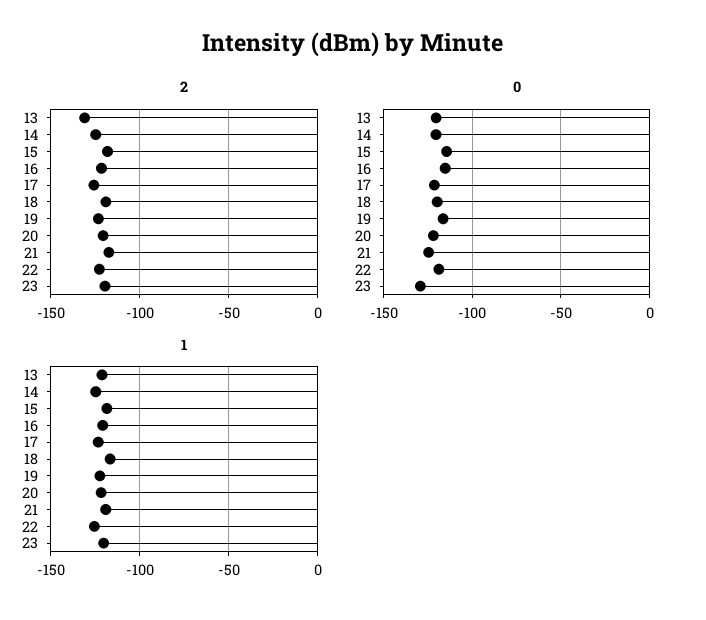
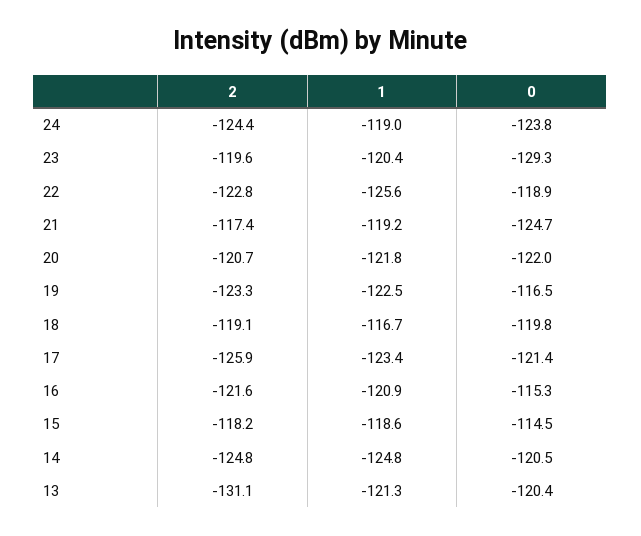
  {
    "2": {
      "13": -131.1,
      "14": -124.8,
      "15": -118.2,
      "16": -121.6,
      "17": -125.9,
      "18": -119.1,
      "19": -123.3,
      "20": -120.7,
      "21": -117.4,
      "22": -122.8,
-     "23": -119.6
+     "23": -119.6,
+     "24": -124.4
    },
    "0": {
      "13": -120.4,
      "14": -120.5,
      "15": -114.5,
      "16": -115.3,
      "17": -121.4,
      "18": -119.8,
      "19": -116.5,
      "20": -122,
      "21": -124.7,
      "22": -118.9,
-     "23": -129.3
+     "23": -129.3,
+     "24": -123.8
    },
    "1": {
      "13": -121.3,
      "14": -124.8,
      "15": -118.6,
      "16": -120.9,
      "17": -123.4,
      "18": -116.7,
      "19": -122.5,
      "20": -121.8,
      "21": -119.2,
      "22": -125.6,
-     "23": -120.4
+     "23": -120.4,
+     "24": -119
    }
  }

